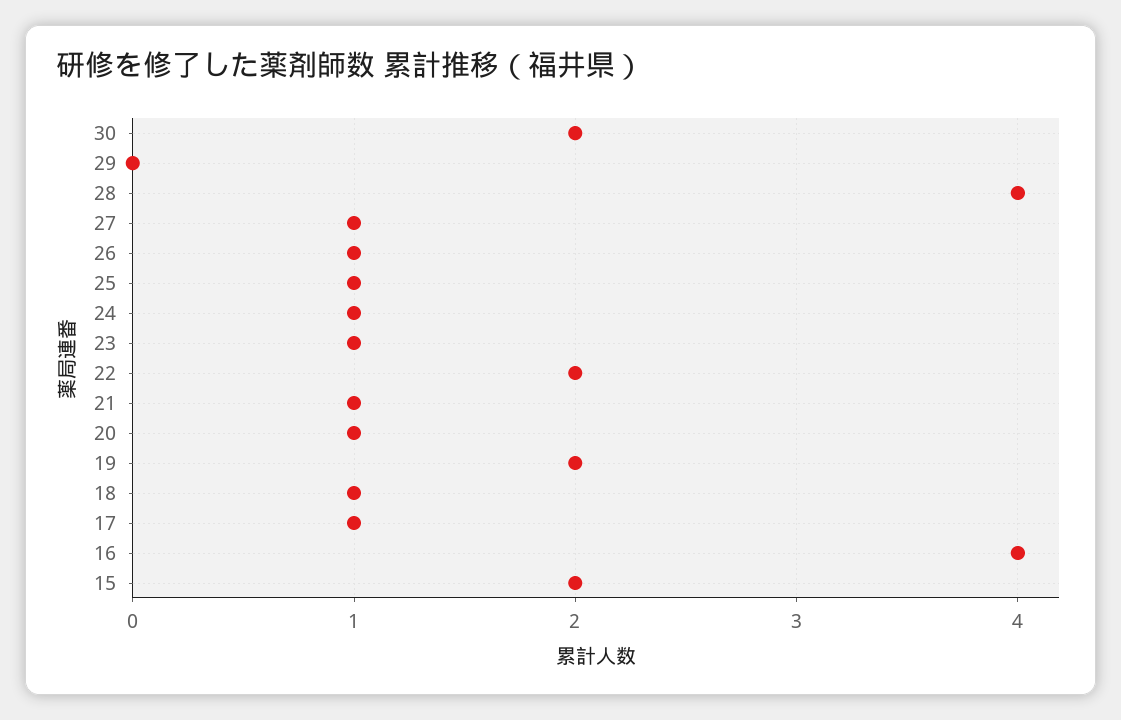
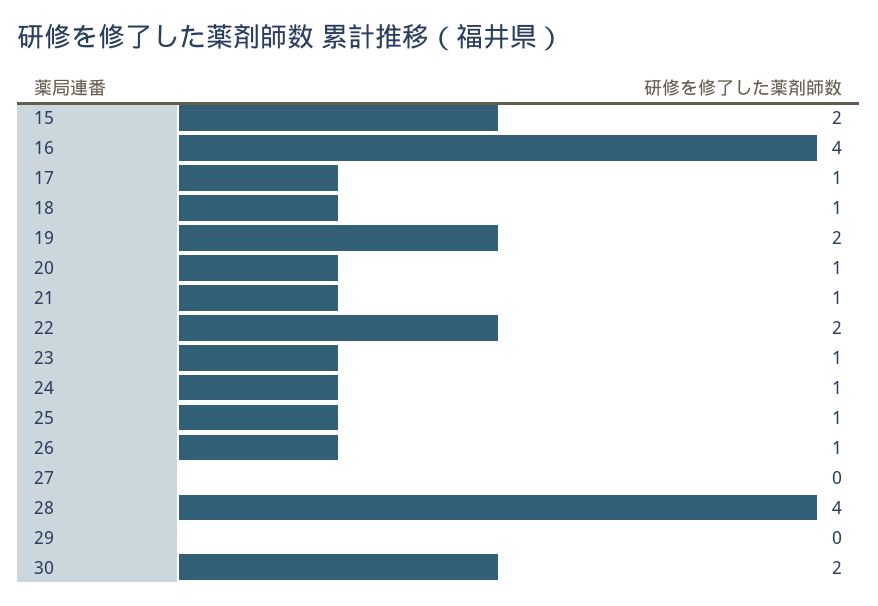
  {
    "30": 2,
    "29": 0,
    "28": 4,
-   "27": 1,
+   "27": 0,
    "26": 1,
    "25": 1,
    "24": 1,
    "23": 1,
    "22": 2,
    "21": 1,
    "20": 1,
    "19": 2,
    "18": 1,
    "17": 1,
    "16": 4,
    "15": 2
  }

